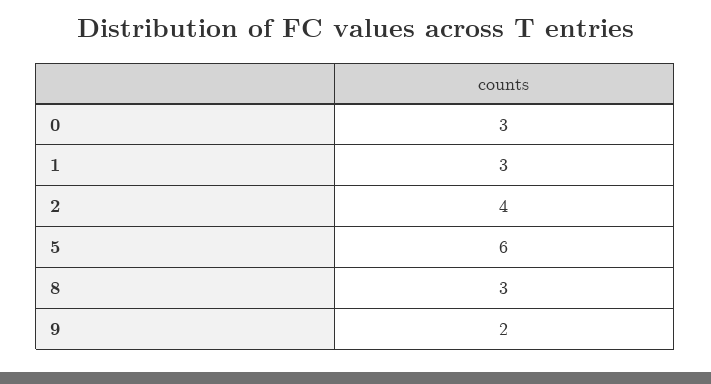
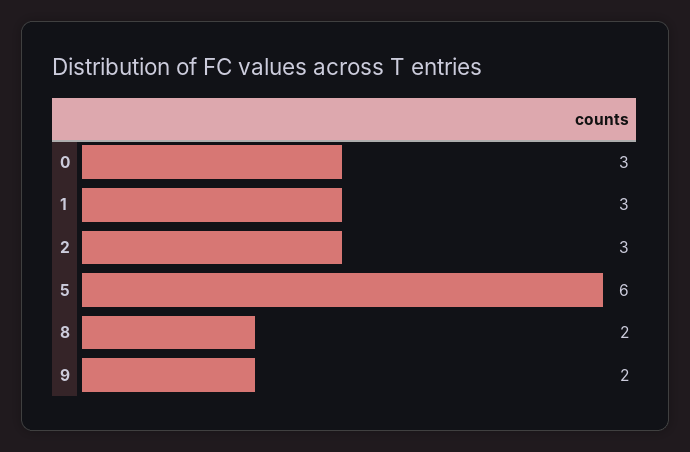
  {
    "0": 3,
    "1": 3,
-   "2": 4,
+   "2": 3,
    "5": 6,
-   "8": 3,
+   "8": 2,
    "9": 2
  }

